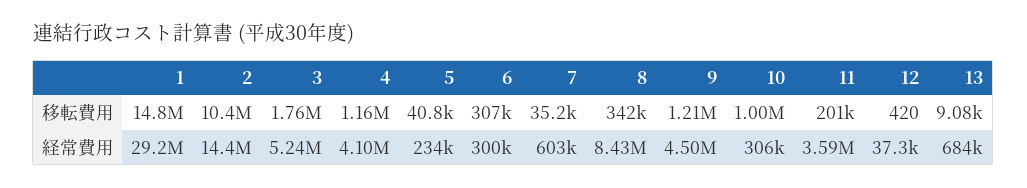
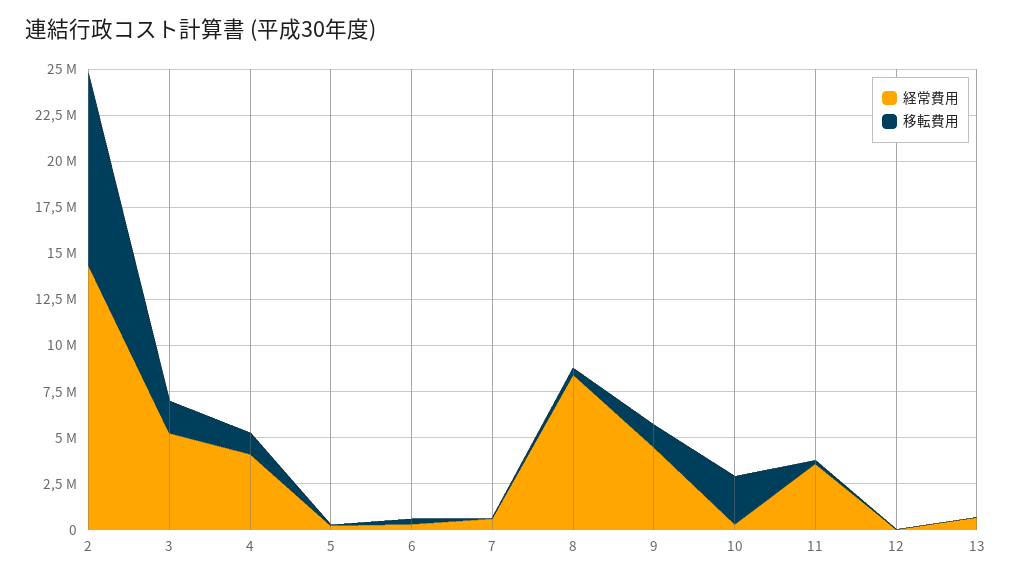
  {
    "移転費用": {
-     "1": 14800000,
      "2": 10400000,
      "3": 1760000,
      "4": 1160000,
      "5": 40800,
      "6": 307000,
      "7": 35200,
      "8": 342000,
      "9": 1210000,
-     "10": 1000000,
+     "10": 2500000,
      "11": 201000,
      "12": 420,
      "13": 9080
    },
    "経常費用": {
-     "1": 29200000,
      "2": 14400000,
      "3": 5240000,
      "4": 4100000,
      "5": 234000,
      "6": 300000,
      "7": 603000,
      "8": 8430000,
      "9": 4500000,
      "10": 306000,
      "11": 3590000,
      "12": 37300,
      "13": 684000
    }
  }

